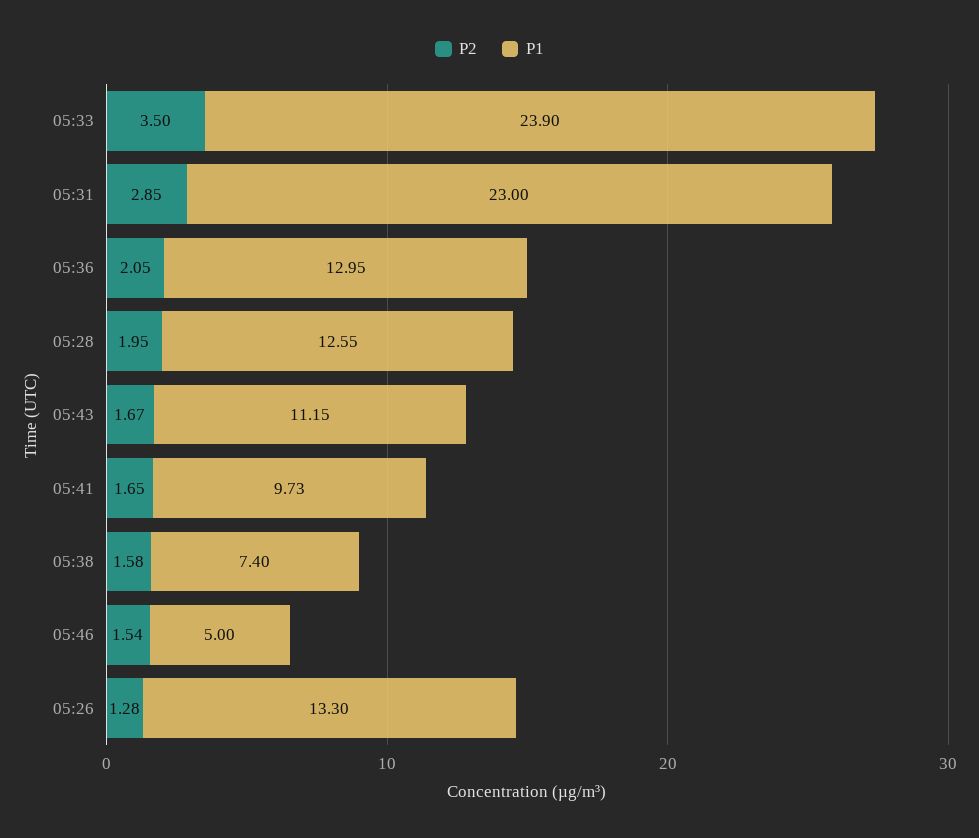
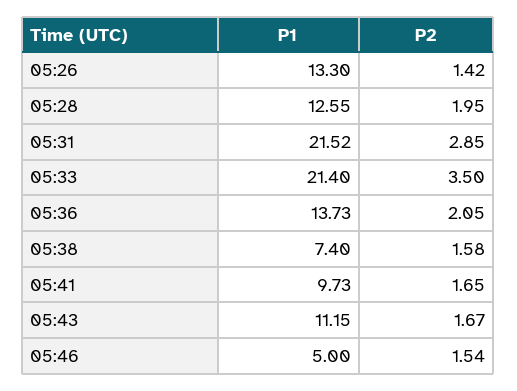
  {
    "P2": {
      "05:33": 3.5,
      "05:31": 2.85,
      "05:36": 2.05,
      "05:28": 1.95,
      "05:43": 1.67,
      "05:41": 1.65,
      "05:38": 1.58,
      "05:46": 1.54,
-     "05:26": 1.28
+     "05:26": 1.42
    },
    "P1": {
-     "05:33": 23.9,
+     "05:33": 21.4,
-     "05:31": 23,
+     "05:31": 21.52,
-     "05:36": 12.95,
+     "05:36": 13.73,
      "05:28": 12.55,
      "05:43": 11.15,
      "05:41": 9.73,
      "05:38": 7.4,
      "05:46": 5,
      "05:26": 13.3
    }
  }

